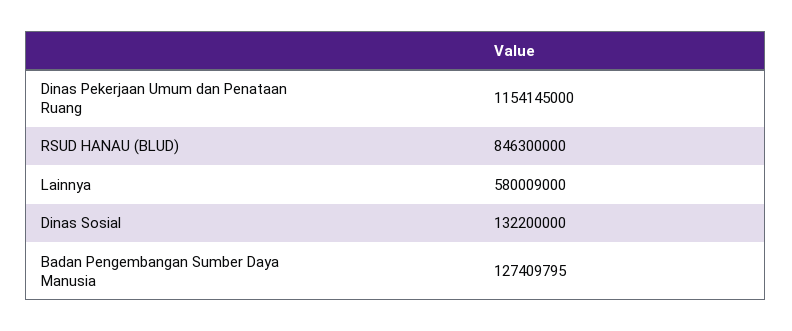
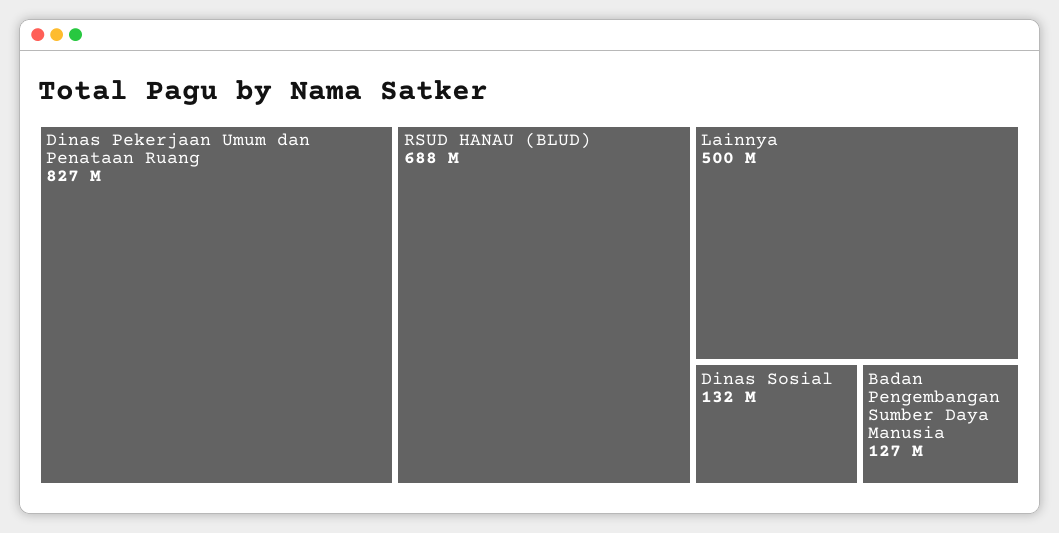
  {
-   "Dinas Pekerjaan Umum dan Penataan Ruang": 1154145000,
+   "Dinas Pekerjaan Umum dan Penataan Ruang": 827000000,
-   "RSUD HANAU (BLUD)": 846300000,
+   "RSUD HANAU (BLUD)": 688000000,
-   "Lainnya": 580009000,
+   "Lainnya": 500000000,
    "Dinas Sosial": 132200000,
    "Badan Pengembangan Sumber Daya Manusia": 127409795
  }

